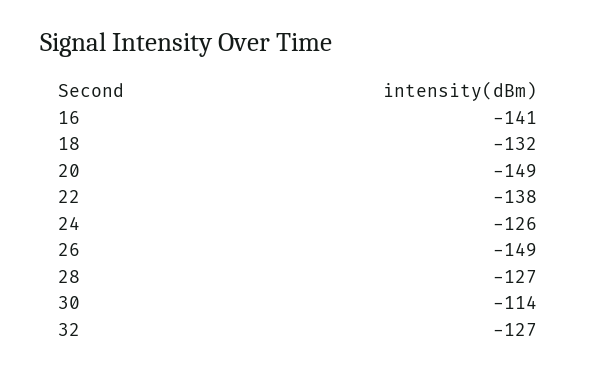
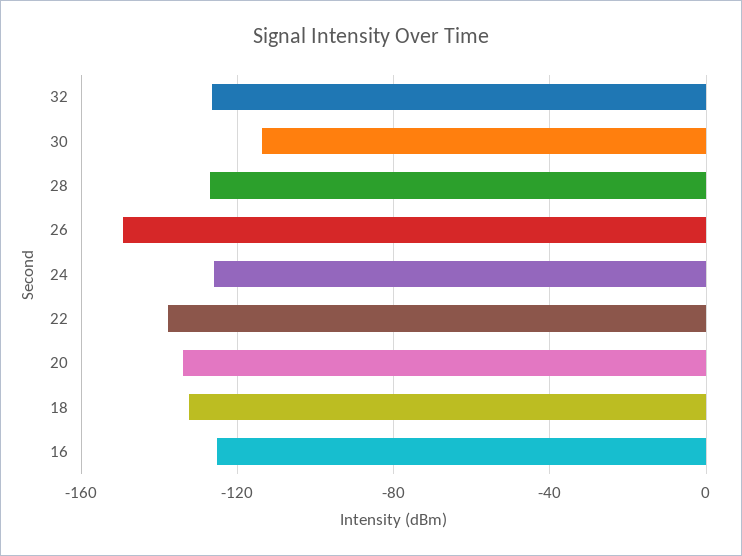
  {
-   "16": -141,
+   "16": -125,
    "18": -132,
-   "20": -149,
+   "20": -135,
    "22": -138,
    "24": -126,
    "26": -149,
    "28": -127,
    "30": -114,
    "32": -127
  }

